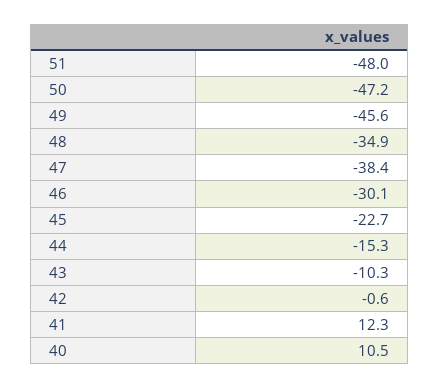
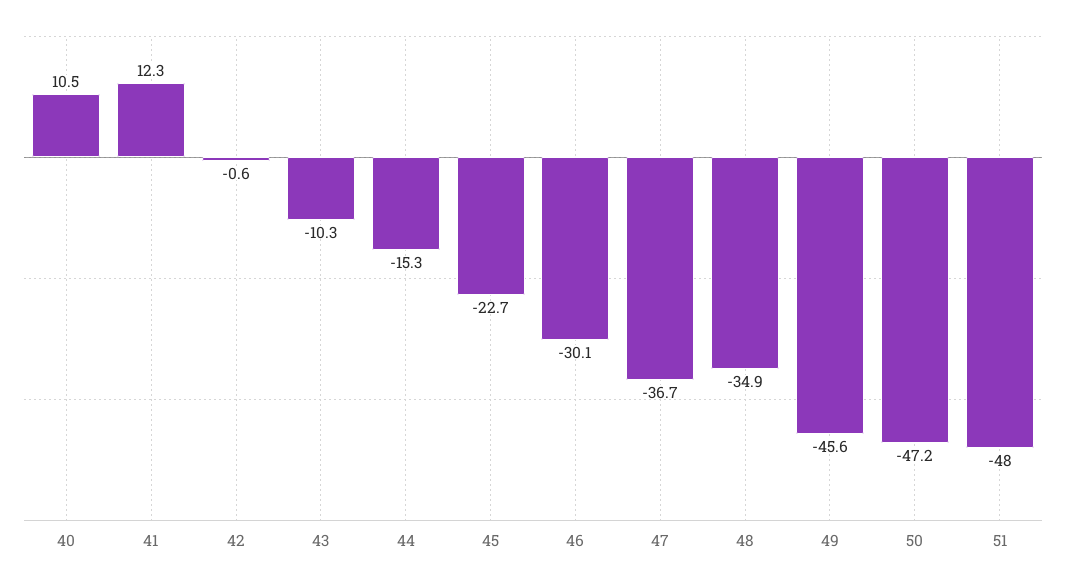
  {
    "51": -48,
    "50": -47.2,
    "49": -45.6,
    "48": -34.9,
-   "47": -38.4,
+   "47": -36.7,
    "46": -30.1,
    "45": -22.7,
    "44": -15.3,
    "43": -10.3,
    "42": -0.6,
    "41": 12.3,
    "40": 10.5
  }

